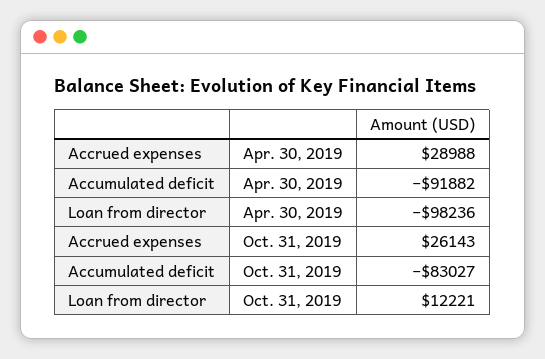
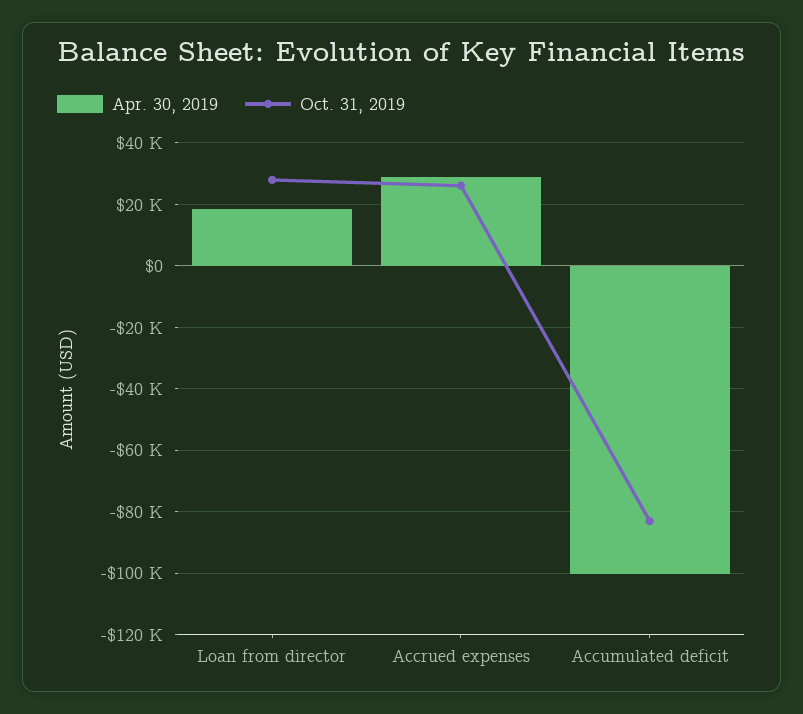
  {
    "Apr. 30, 2019": {
      "Accrued expenses": 28988,
-     "Accumulated deficit": -91882,
+     "Accumulated deficit": -100000,
-     "Loan from director": -98236
+     "Loan from director": 18000
    },
    "Oct. 31, 2019": {
      "Accrued expenses": 26143,
      "Accumulated deficit": -83027,
-     "Loan from director": 12221
+     "Loan from director": 28000
    }
  }

